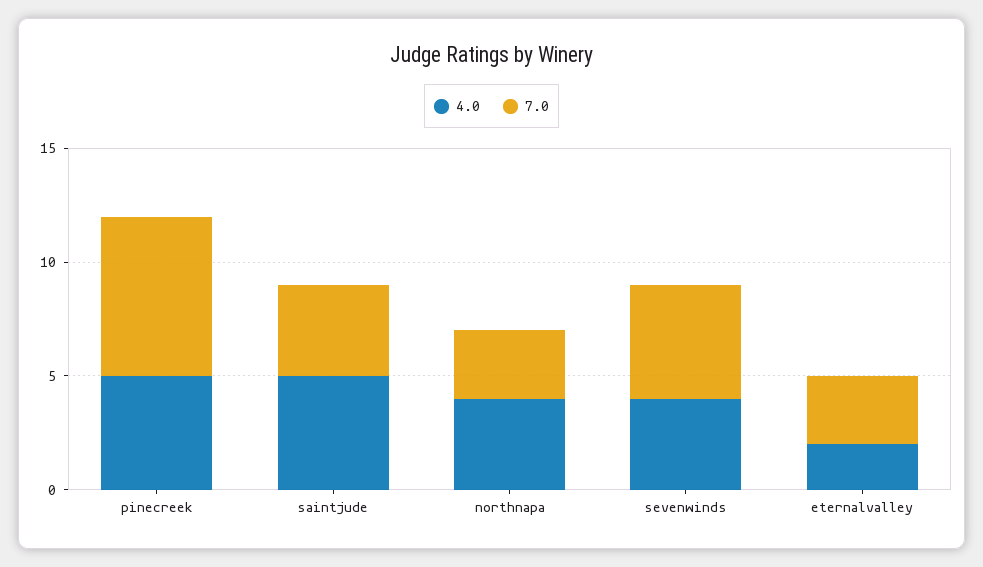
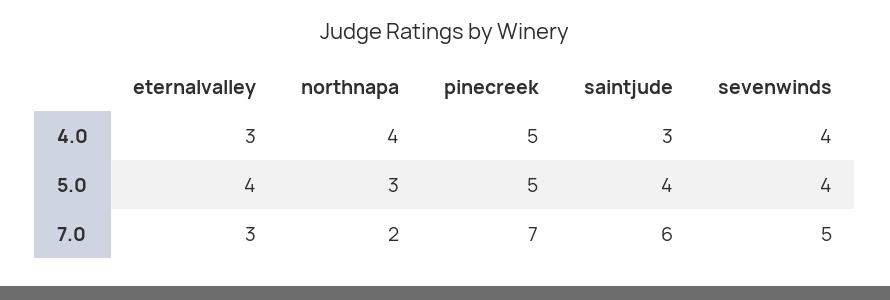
  {
    "4.0": {
      "pinecreek": 5,
-     "saintjude": 5,
+     "saintjude": 3,
      "northnapa": 4,
      "sevenwinds": 4,
-     "eternalvalley": 2
+     "eternalvalley": 3
    },
    "7.0": {
      "pinecreek": 7,
-     "saintjude": 4,
+     "saintjude": 6,
-     "northnapa": 3,
+     "northnapa": 2,
      "sevenwinds": 5,
      "eternalvalley": 3
-   }
+   },
+   "5.0": {
+     "eternalvalley": 4,
+     "northnapa": 3,
+     "pinecreek": 5,
+     "saintjude": 4,
+     "sevenwinds": 4
+   }
  }

